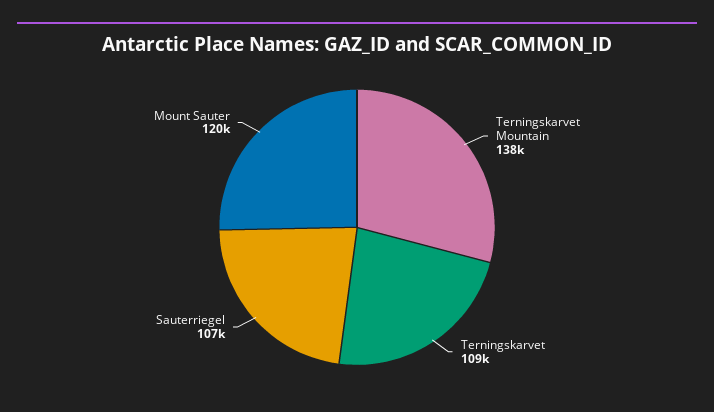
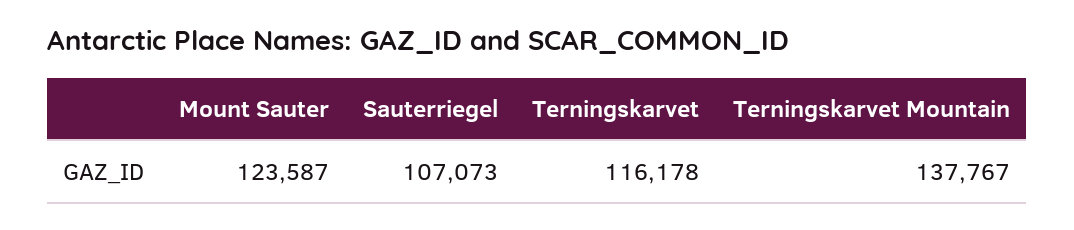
  {
    "Terningskarvet Mountain": 137767,
-   "Terningskarvet": 109000,
+   "Terningskarvet": 116178,
    "Sauterriegel": 107073,
-   "Mount Sauter": 120000
+   "Mount Sauter": 123587
  }

